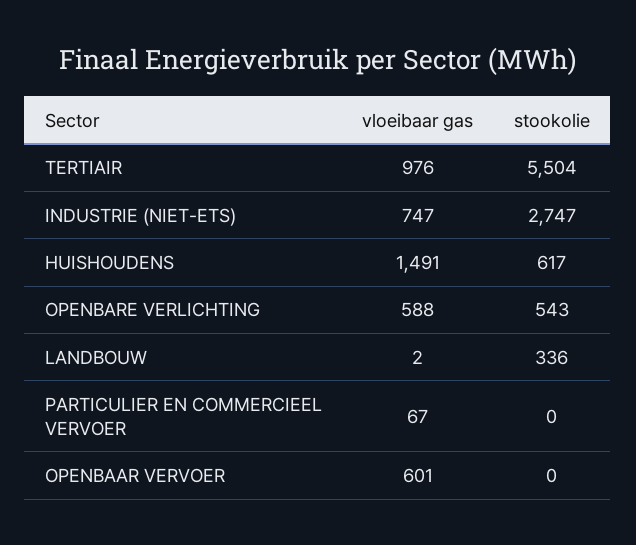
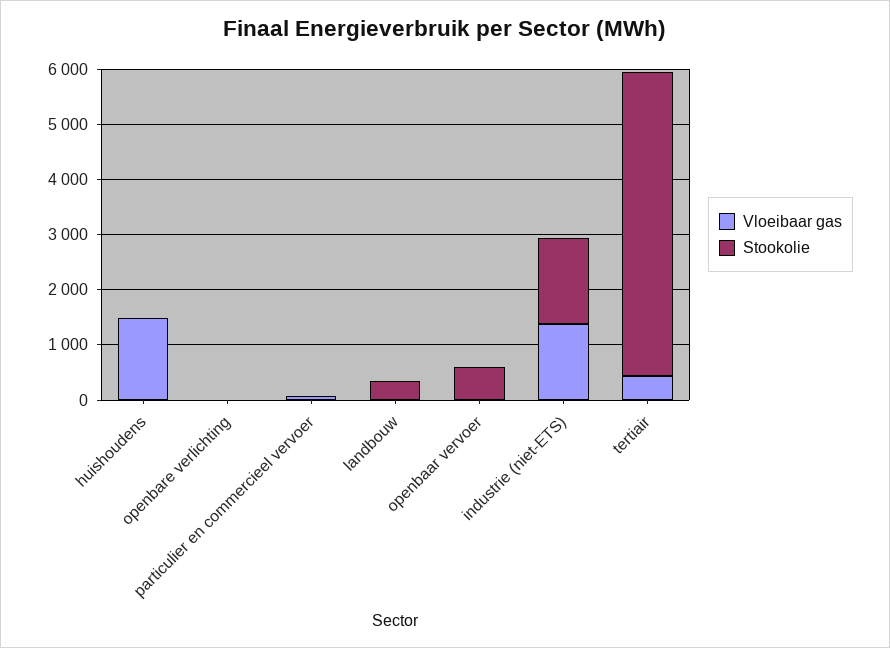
  {
    "vloeibaar gas": {
-     "TERTIAIR": 976,
+     "TERTIAIR": 400,
-     "INDUSTRIE (NIET-ETS)": 747,
+     "INDUSTRIE (NIET-ETS)": 1400,
      "HUISHOUDENS": 1491,
-     "OPENBARE VERLICHTING": 588,
+     "OPENBARE VERLICHTING": 0,
      "LANDBOUW": 2,
      "PARTICULIER EN COMMERCIEEL VERVOER": 67,
-     "OPENBAAR VERVOER": 601
+     "OPENBAAR VERVOER": 0
    },
    "stookolie": {
      "TERTIAIR": 5504,
-     "INDUSTRIE (NIET-ETS)": 2747,
+     "INDUSTRIE (NIET-ETS)": 1600,
-     "HUISHOUDENS": 617,
+     "HUISHOUDENS": 0,
-     "OPENBARE VERLICHTING": 543,
+     "OPENBARE VERLICHTING": 0,
      "LANDBOUW": 336,
      "PARTICULIER EN COMMERCIEEL VERVOER": 0,
-     "OPENBAAR VERVOER": 0
+     "OPENBAAR VERVOER": 600
    }
  }

